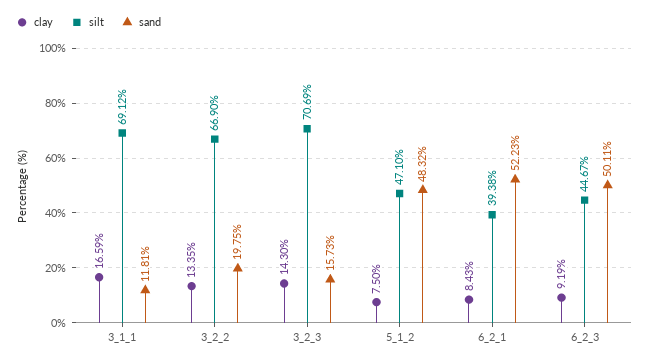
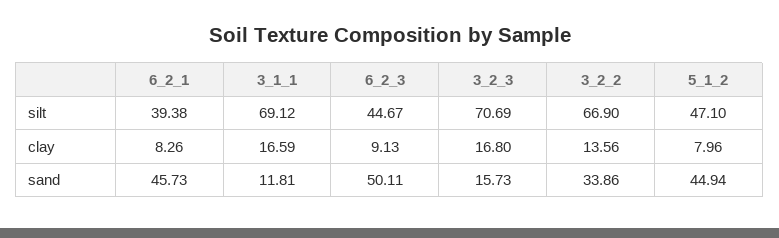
  {
    "clay": {
      "3_1_1": 16.59,
-     "3_2_2": 13.35,
+     "3_2_2": 13.56,
-     "3_2_3": 14.3,
+     "3_2_3": 16.8,
-     "5_1_2": 7.5,
+     "5_1_2": 7.96,
-     "6_2_1": 8.43,
+     "6_2_1": 8.26,
-     "6_2_3": 9.19
+     "6_2_3": 9.13
    },
    "silt": {
      "3_1_1": 69.12,
      "3_2_2": 66.9,
      "3_2_3": 70.69,
      "5_1_2": 47.1,
      "6_2_1": 39.38,
      "6_2_3": 44.67
    },
    "sand": {
      "3_1_1": 11.81,
-     "3_2_2": 19.75,
+     "3_2_2": 33.86,
      "3_2_3": 15.73,
-     "5_1_2": 48.32,
+     "5_1_2": 44.94,
-     "6_2_1": 52.23,
+     "6_2_1": 45.73,
      "6_2_3": 50.11
    }
  }

